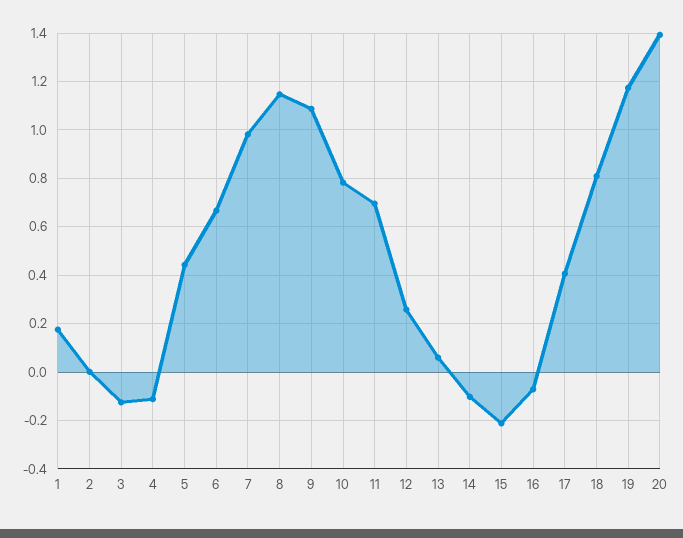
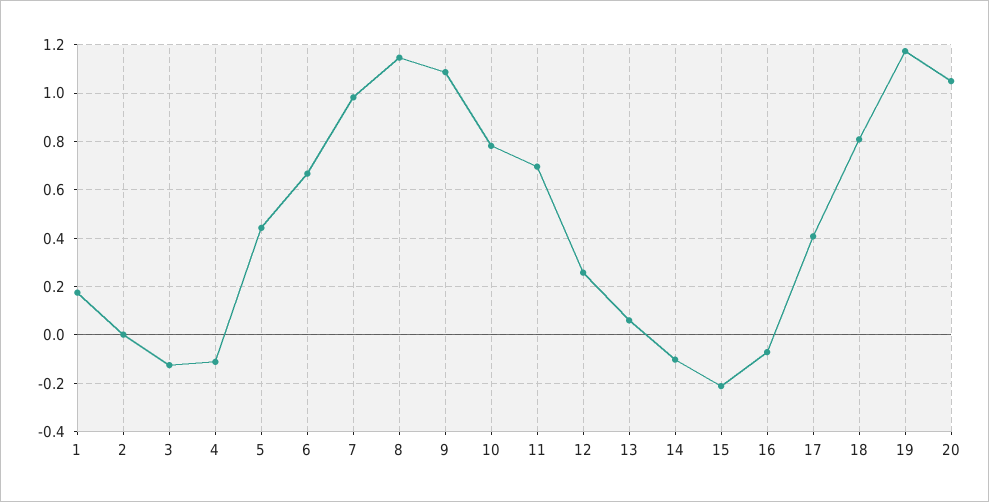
  {
    "1": 0.175,
    "2": 0,
    "3": -0.125,
    "4": -0.1,
    "5": 0.45,
    "6": 0.675,
    "7": 0.975,
    "8": 1.15,
    "9": 1.075,
    "10": 0.775,
    "11": 0.7,
    "12": 0.25,
    "13": 0.05,
    "14": -0.1,
    "15": -0.2,
    "16": -0.075,
    "17": 0.4,
    "18": 0.8,
    "19": 1.175,
-   "20": 1.4
+   "20": 1.05
  }

